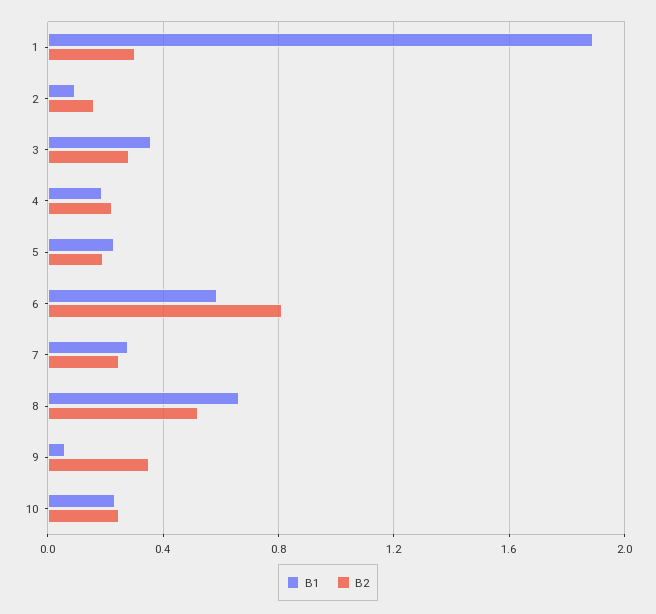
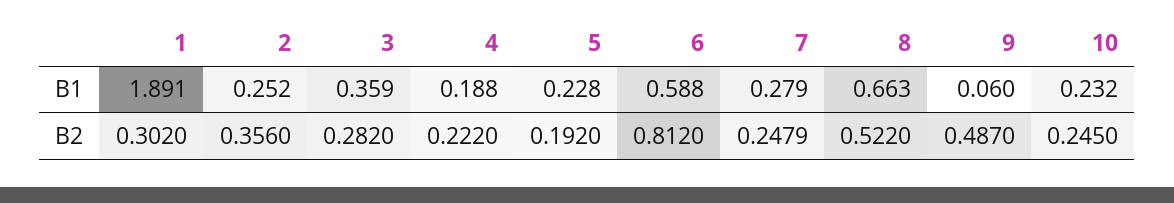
  {
    "B1": {
      "1": 1.891,
-     "2": 0.1,
+     "2": 0.252,
      "3": 0.359,
      "4": 0.188,
      "5": 0.228,
      "6": 0.588,
      "7": 0.279,
      "8": 0.663,
      "9": 0.06,
      "10": 0.232
    },
    "B2": {
      "1": 0.302,
-     "2": 0.15,
+     "2": 0.356,
      "3": 0.282,
      "4": 0.222,
      "5": 0.192,
      "6": 0.812,
      "7": 0.2479,
      "8": 0.522,
-     "9": 0.35,
+     "9": 0.487,
      "10": 0.245
    }
  }

